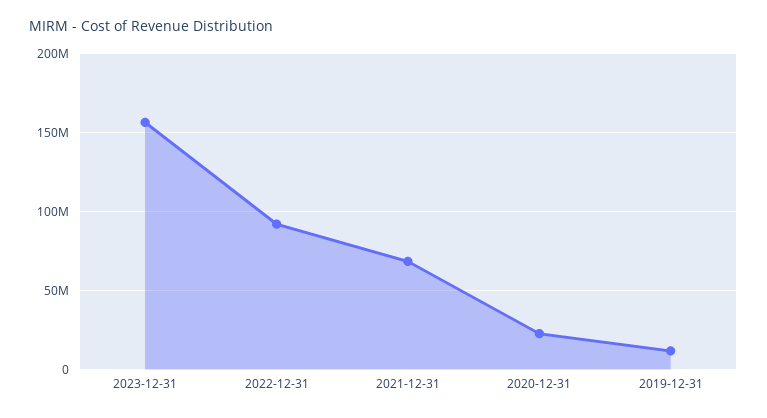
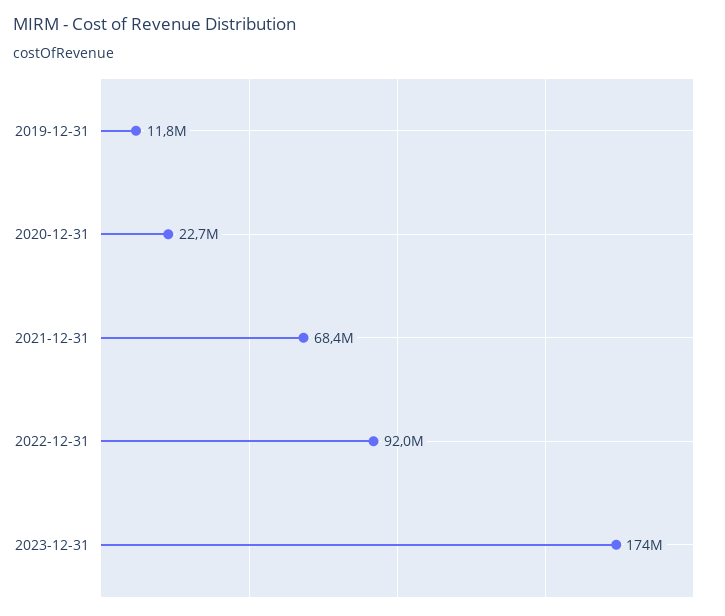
  {
-   "2023-12-31": 155000000,
+   "2023-12-31": 174000000,
    "2022-12-31": 92000000,
    "2021-12-31": 68400000,
    "2020-12-31": 22700000,
    "2019-12-31": 11800000
  }

